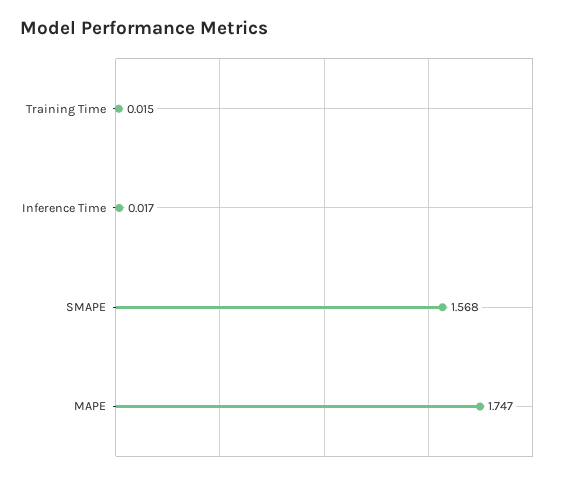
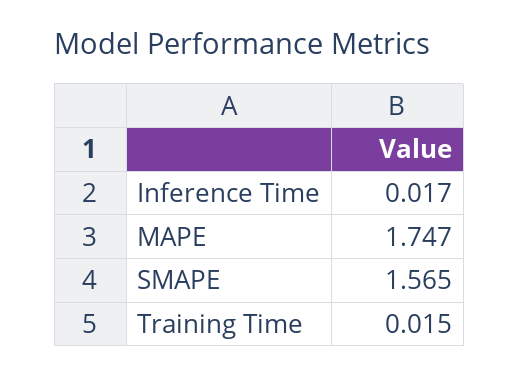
  {
    "Training Time": 0.015,
    "Inference Time": 0.017,
-   "SMAPE": 1.568,
+   "SMAPE": 1.565,
    "MAPE": 1.747
  }

